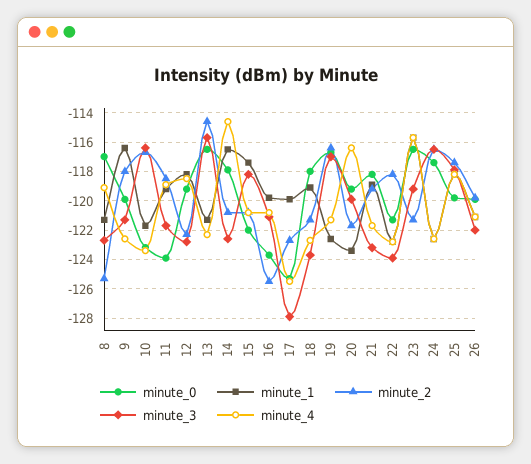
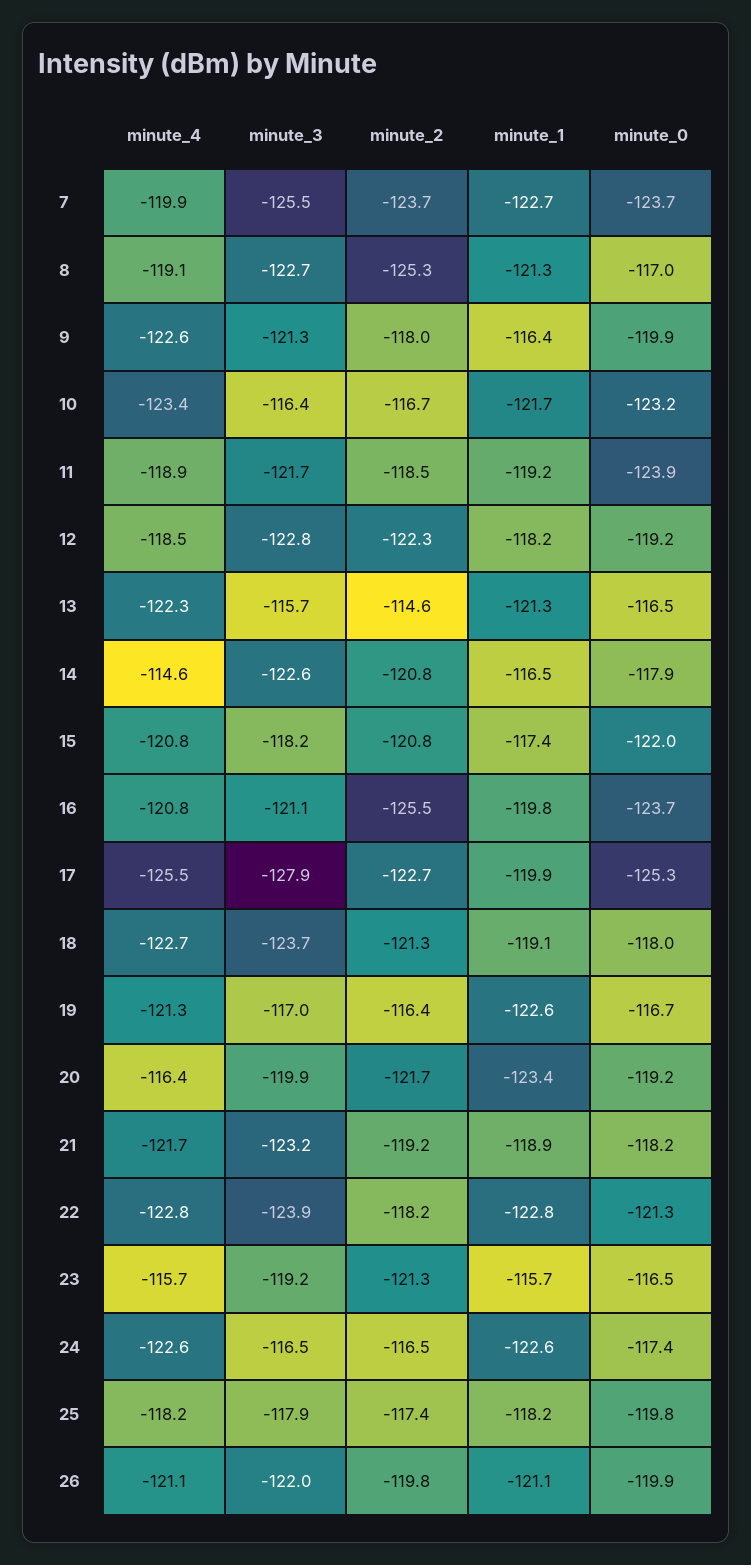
  {
    "minute_0": {
      "8": -117,
      "9": -119.9,
      "10": -123.2,
      "11": -123.9,
      "12": -119.2,
      "13": -116.5,
      "14": -117.9,
      "15": -122,
      "16": -123.7,
      "17": -125.3,
      "18": -118,
      "19": -116.7,
      "20": -119.2,
      "21": -118.2,
      "22": -121.3,
      "23": -116.5,
      "24": -117.4,
      "25": -119.8,
-     "26": -119.9
+     "26": -119.9,
+     "7": -123.7
    },
    "minute_1": {
      "8": -121.3,
      "9": -116.4,
      "10": -121.7,
      "11": -119.2,
      "12": -118.2,
      "13": -121.3,
      "14": -116.5,
      "15": -117.4,
      "16": -119.8,
      "17": -119.9,
      "18": -119.1,
      "19": -122.6,
      "20": -123.4,
      "21": -118.9,
      "22": -122.8,
      "23": -115.7,
      "24": -122.6,
      "25": -118.2,
-     "26": -121.1
+     "26": -121.1,
+     "7": -122.7
    },
    "minute_2": {
      "8": -125.3,
      "9": -118,
      "10": -116.7,
      "11": -118.5,
      "12": -122.3,
      "13": -114.6,
      "14": -120.8,
      "15": -120.8,
      "16": -125.5,
      "17": -122.7,
      "18": -121.3,
      "19": -116.4,
      "20": -121.7,
      "21": -119.2,
      "22": -118.2,
      "23": -121.3,
      "24": -116.5,
      "25": -117.4,
-     "26": -119.8
+     "26": -119.8,
+     "7": -123.7
    },
    "minute_3": {
      "8": -122.7,
      "9": -121.3,
      "10": -116.4,
      "11": -121.7,
      "12": -122.8,
      "13": -115.7,
      "14": -122.6,
      "15": -118.2,
      "16": -121.1,
      "17": -127.9,
      "18": -123.7,
      "19": -117,
      "20": -119.9,
      "21": -123.2,
      "22": -123.9,
      "23": -119.2,
      "24": -116.5,
      "25": -117.9,
-     "26": -122
+     "26": -122,
+     "7": -125.5
    },
    "minute_4": {
      "8": -119.1,
      "9": -122.6,
      "10": -123.4,
      "11": -118.9,
      "12": -118.5,
      "13": -122.3,
      "14": -114.6,
      "15": -120.8,
      "16": -120.8,
      "17": -125.5,
      "18": -122.7,
      "19": -121.3,
      "20": -116.4,
      "21": -121.7,
      "22": -122.8,
      "23": -115.7,
      "24": -122.6,
      "25": -118.2,
-     "26": -121.1
+     "26": -121.1,
+     "7": -119.9
    }
  }

